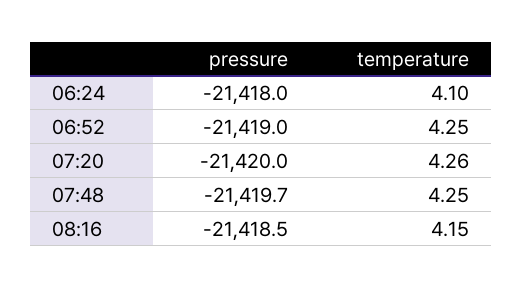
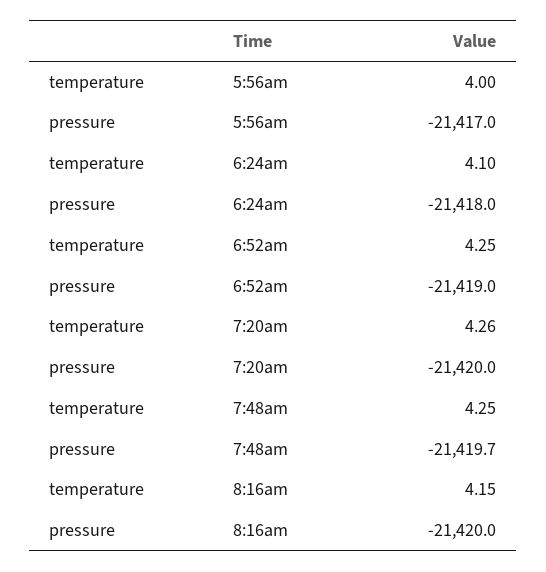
  {
    "pressure": {
      "06:24": -21418,
      "06:52": -21419,
      "07:20": -21420,
      "07:48": -21419.7,
-     "08:16": -21418.5
+     "08:16": -21420,
+     "5:56am": -21417
    },
    "temperature": {
      "06:24": 4.1,
      "06:52": 4.25,
      "07:20": 4.26,
      "07:48": 4.25,
-     "08:16": 4.15
+     "08:16": 4.15,
+     "5:56am": 4
    }
  }

